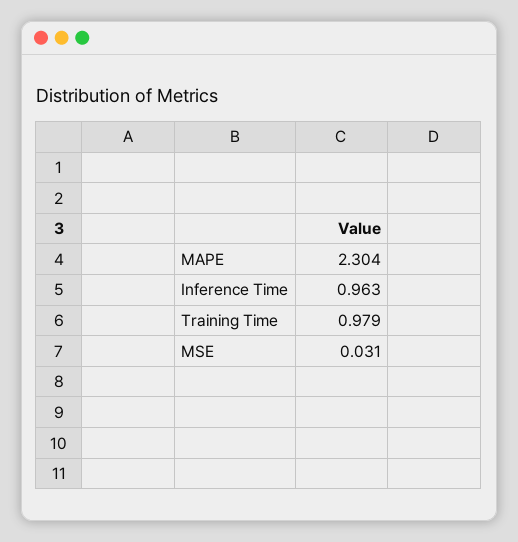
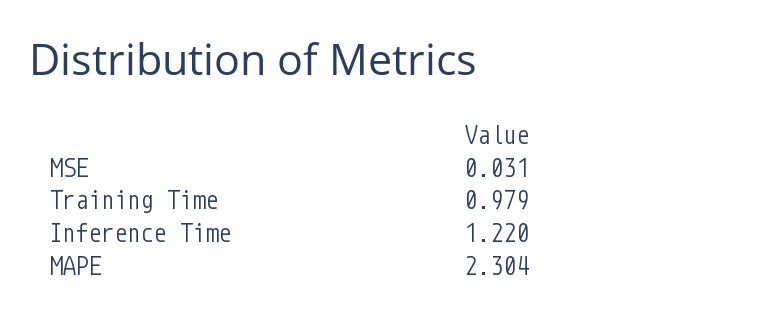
  {
    "MAPE": 2.304,
-   "Inference Time": 0.963,
+   "Inference Time": 1.22,
    "Training Time": 0.979,
    "MSE": 0.031
  }

